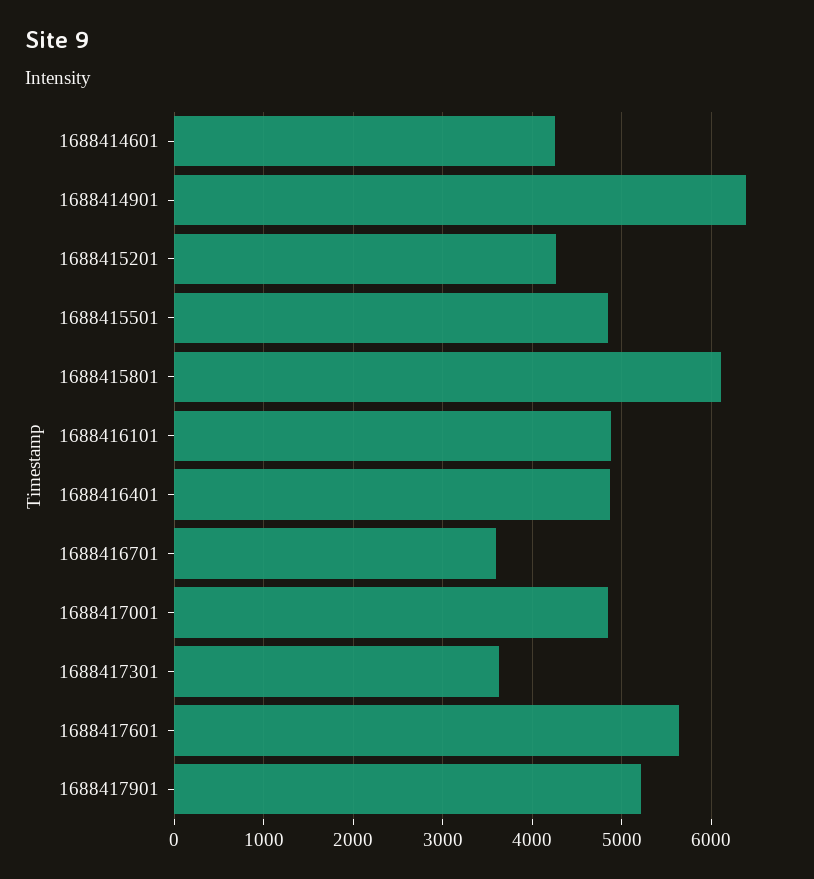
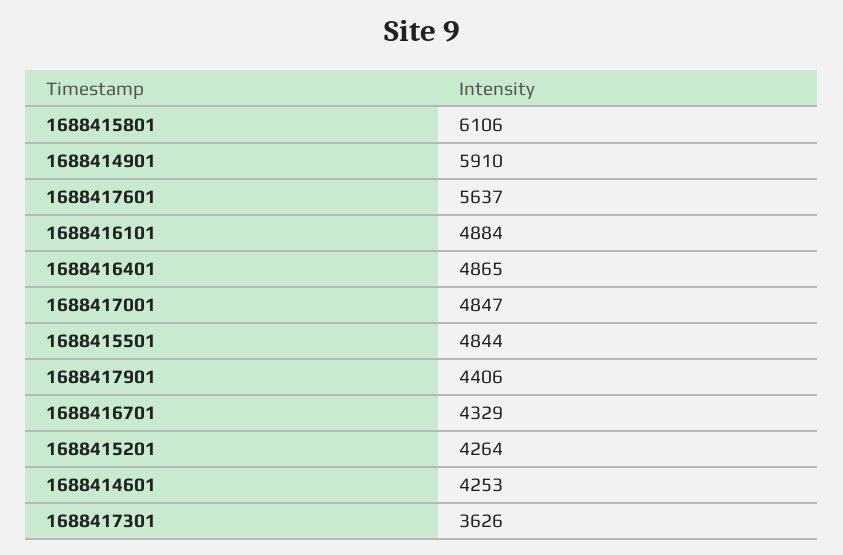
  {
    "1688414601": 4253,
-   "1688414901": 6400,
+   "1688414901": 5910,
    "1688415201": 4264,
    "1688415501": 4844,
    "1688415801": 6106,
    "1688416101": 4884,
    "1688416401": 4865,
-   "1688416701": 3600,
+   "1688416701": 4329,
    "1688417001": 4847,
    "1688417301": 3626,
    "1688417601": 5637,
-   "1688417901": 5200
+   "1688417901": 4406
  }

